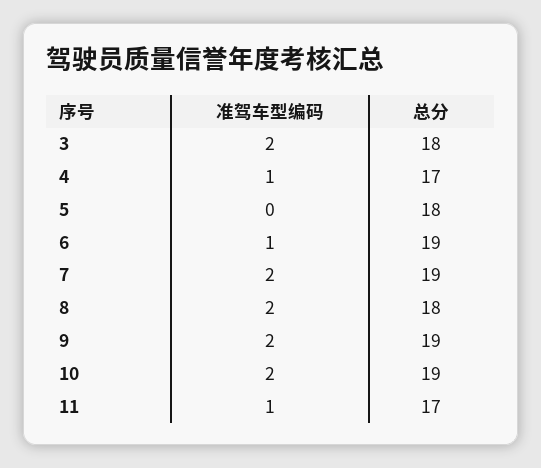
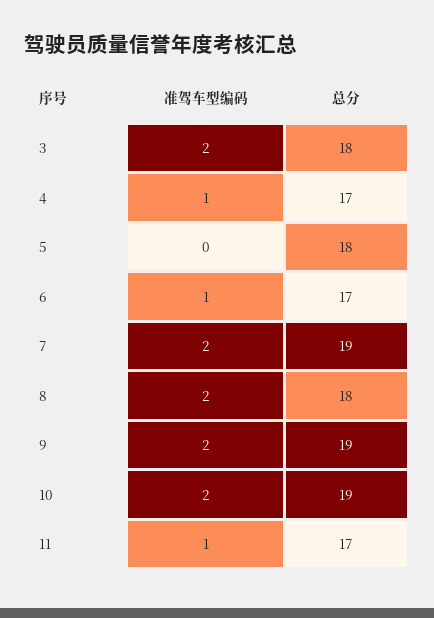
  {
    "准驾车型编码": {
      "3": 2,
      "4": 1,
      "5": 0,
      "6": 1,
      "7": 2,
      "8": 2,
      "9": 2,
      "10": 2,
      "11": 1
    },
    "总分": {
      "3": 18,
      "4": 17,
      "5": 18,
-     "6": 19,
+     "6": 17,
      "7": 19,
      "8": 18,
      "9": 19,
      "10": 19,
      "11": 17
    }
  }

